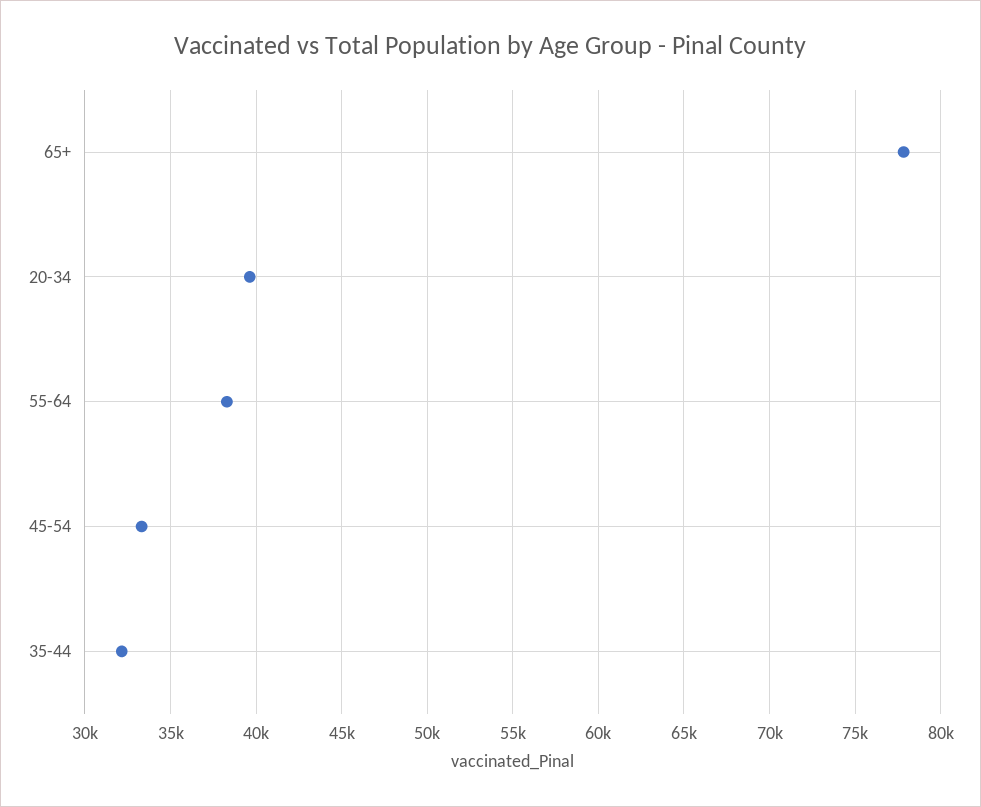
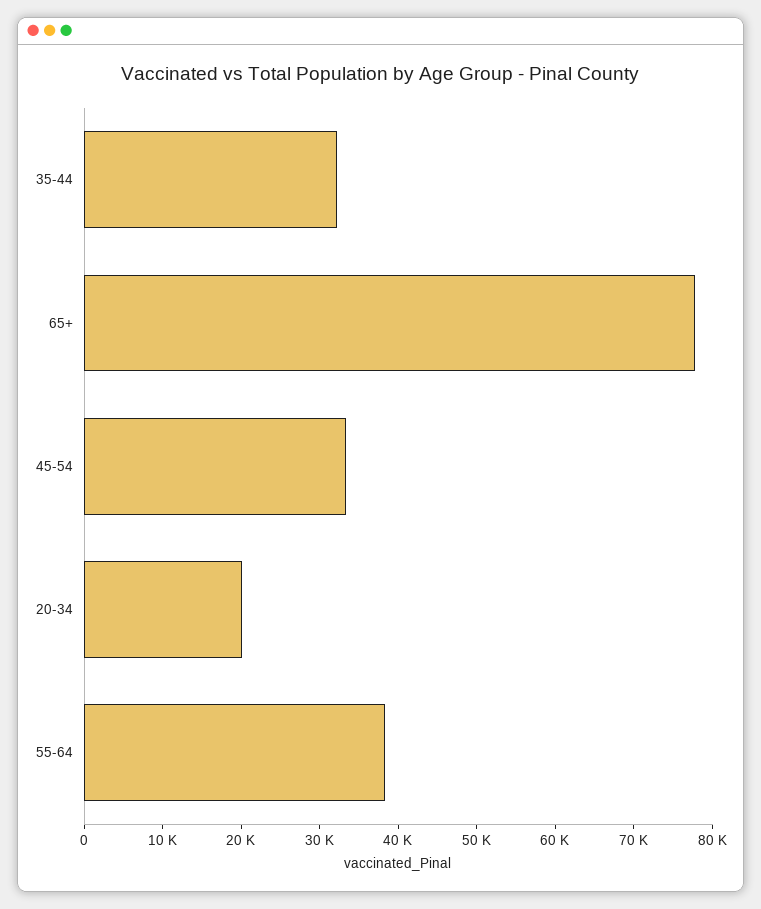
  {
    "65+": 78000,
-   "20-34": 39500,
+   "20-34": 20000,
    "55-64": 38500,
    "45-54": 33500,
    "35-44": 32000
  }

